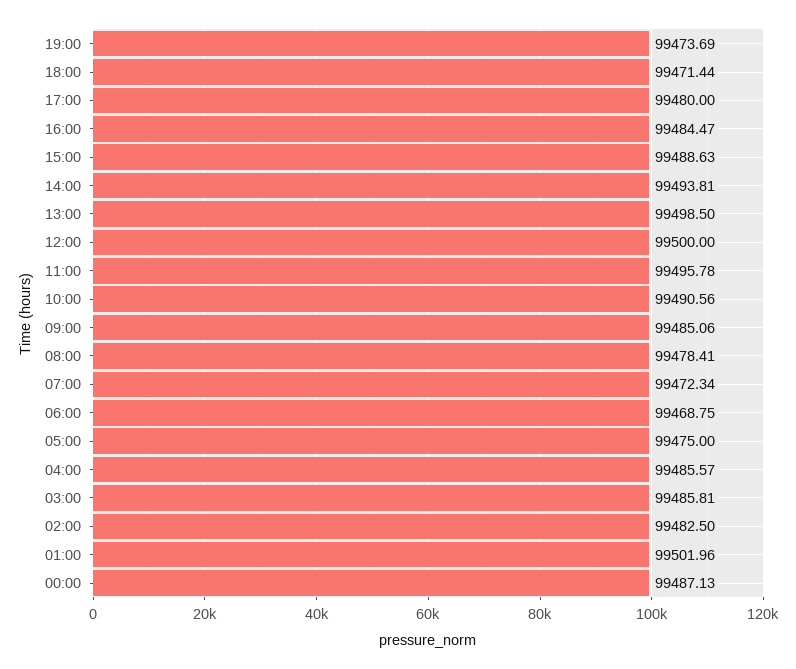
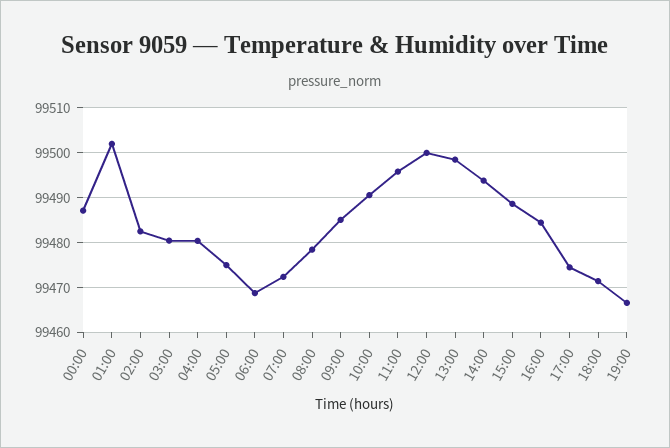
  {
-   "19:00": 99473.69,
+   "19:00": 99466,
    "18:00": 99471.44,
-   "17:00": 99480,
+   "17:00": 99474,
    "16:00": 99484.47,
    "15:00": 99488.63,
    "14:00": 99493.81,
    "13:00": 99498.5,
    "12:00": 99500,
    "11:00": 99495.78,
    "10:00": 99490.56,
    "09:00": 99485.06,
    "08:00": 99478.41,
    "07:00": 99472.34,
    "06:00": 99468.75,
    "05:00": 99475,
-   "04:00": 99485.57,
+   "04:00": 99480,
-   "03:00": 99485.81,
+   "03:00": 99480,
    "02:00": 99482.5,
    "01:00": 99501.96,
    "00:00": 99487.13
  }

